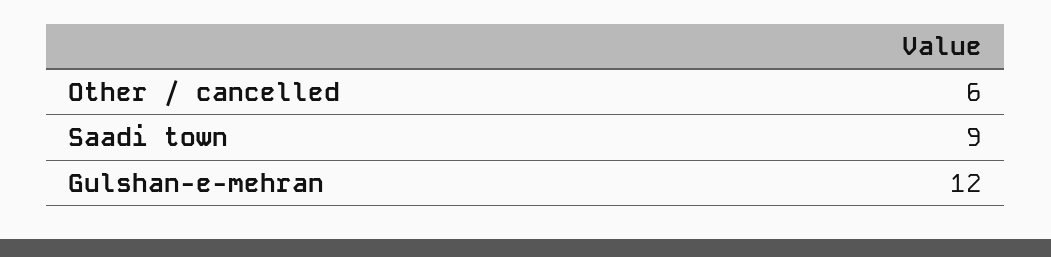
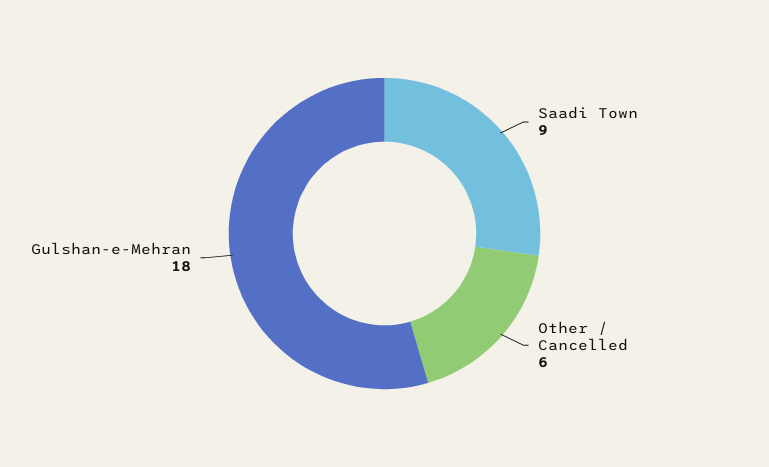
  {
    "Other / cancelled": 6,
    "Saadi town": 9,
-   "Gulshan-e-mehran": 12
+   "Gulshan-e-mehran": 18
  }

